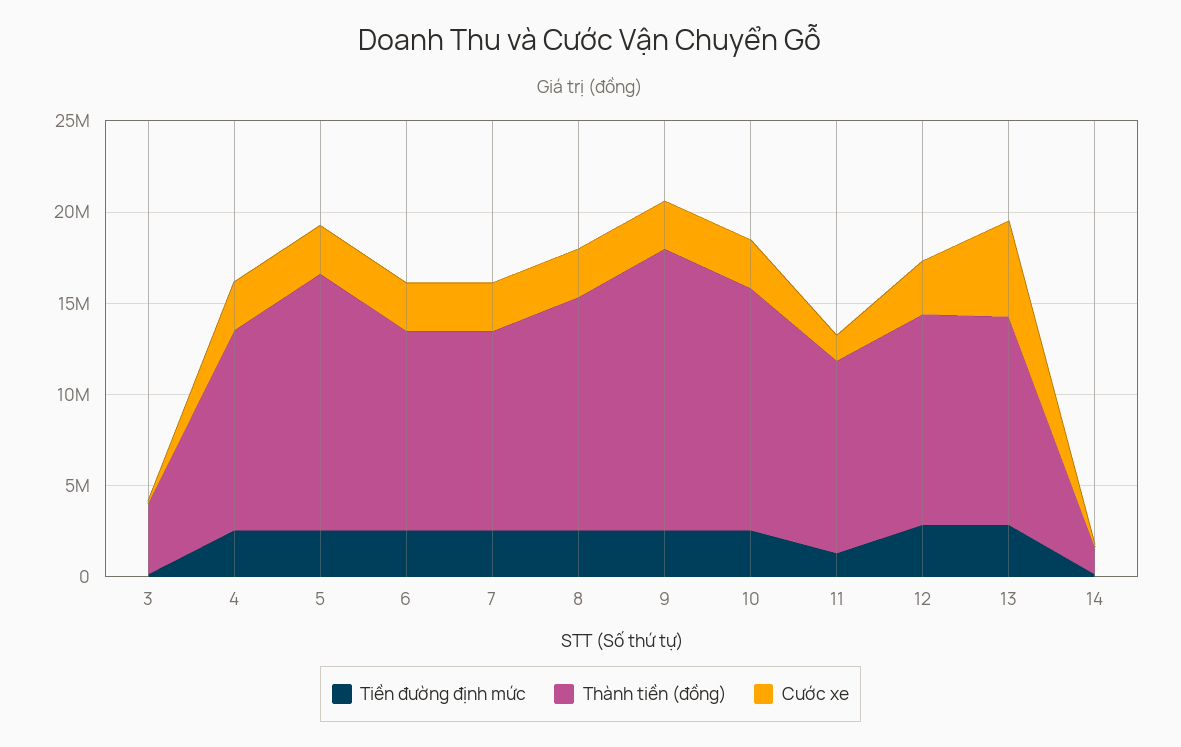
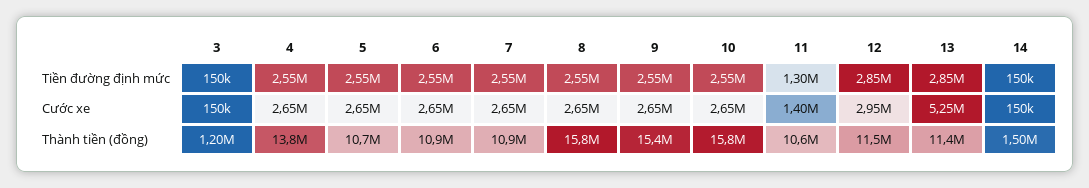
  {
    "Tiền đường định mức": {
      "3": 150000,
      "4": 2550000,
      "5": 2550000,
      "6": 2550000,
      "7": 2550000,
      "8": 2550000,
      "9": 2550000,
      "10": 2550000,
      "11": 1300000,
      "12": 2850000,
      "13": 2850000,
      "14": 150000
    },
    "Thành tiền (đồng)": {
-     "3": 4000000,
+     "3": 1200000,
-     "4": 11000000,
+     "4": 13800000,
-     "5": 14000000,
+     "5": 10700000,
      "6": 10900000,
      "7": 10900000,
-     "8": 13000000,
+     "8": 15800000,
      "9": 15400000,
-     "10": 13000000,
+     "10": 15800000,
      "11": 10600000,
      "12": 11500000,
      "13": 11400000,
      "14": 1500000
    },
    "Cước xe": {
      "3": 150000,
      "4": 2650000,
      "5": 2650000,
      "6": 2650000,
      "7": 2650000,
      "8": 2650000,
      "9": 2650000,
      "10": 2650000,
      "11": 1400000,
      "12": 2950000,
      "13": 5250000,
      "14": 150000
    }
  }

